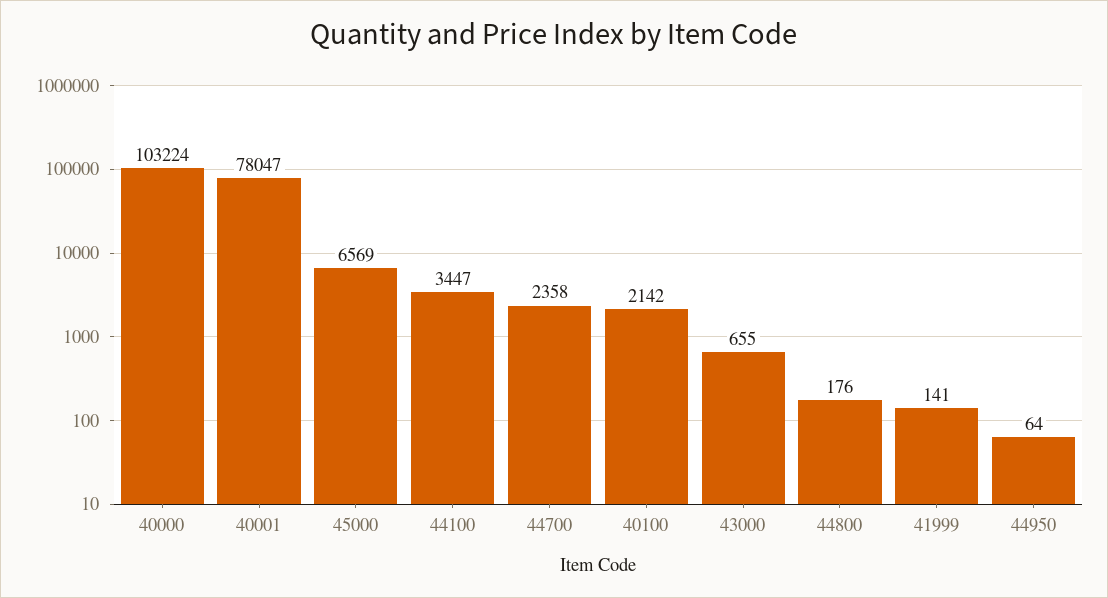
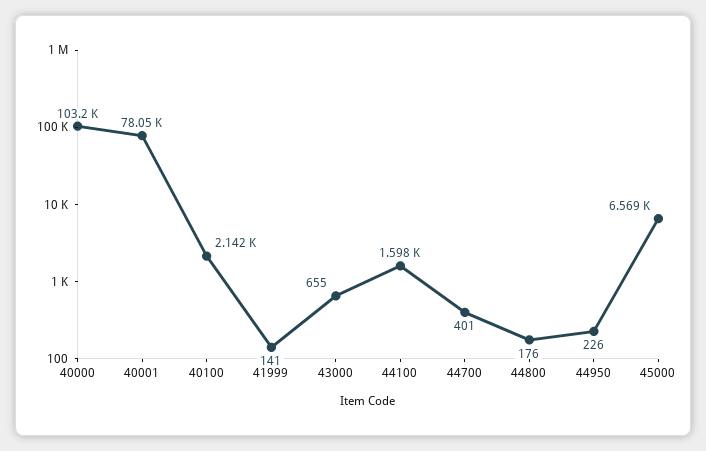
  {
    "40000": 103224,
    "40001": 78047,
    "45000": 6569,
-   "44100": 3447,
+   "44100": 1598,
-   "44700": 2358,
+   "44700": 401,
    "40100": 2142,
    "43000": 655,
    "44800": 176,
    "41999": 141,
-   "44950": 64
+   "44950": 226
  }

